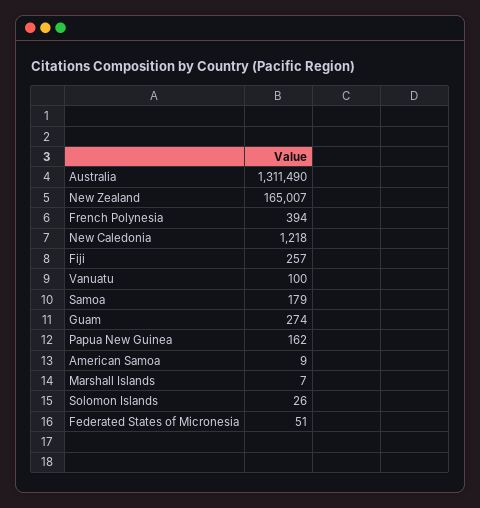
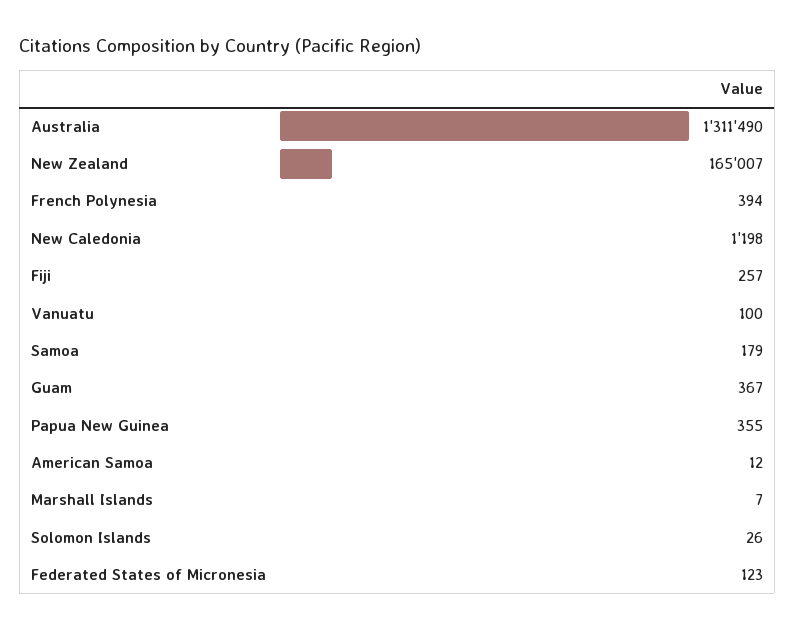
  {
    "Australia": 1311490,
    "New Zealand": 165007,
    "French Polynesia": 394,
-   "New Caledonia": 1218,
+   "New Caledonia": 1198,
    "Fiji": 257,
    "Vanuatu": 100,
    "Samoa": 179,
-   "Guam": 274,
+   "Guam": 367,
-   "Papua New Guinea": 162,
+   "Papua New Guinea": 355,
-   "American Samoa": 9,
+   "American Samoa": 12,
    "Marshall Islands": 7,
    "Solomon Islands": 26,
-   "Federated States of Micronesia": 51
+   "Federated States of Micronesia": 123
  }

